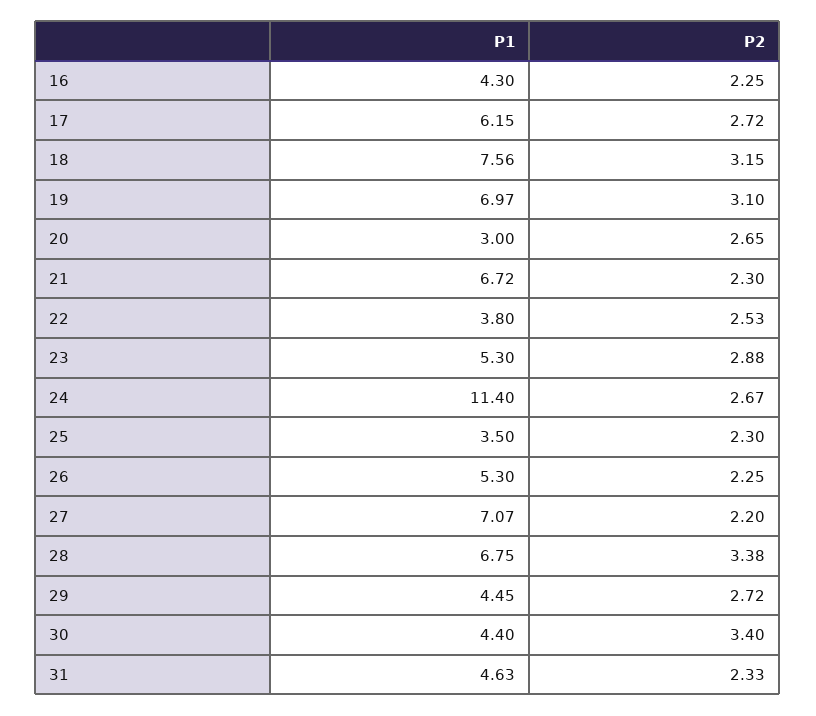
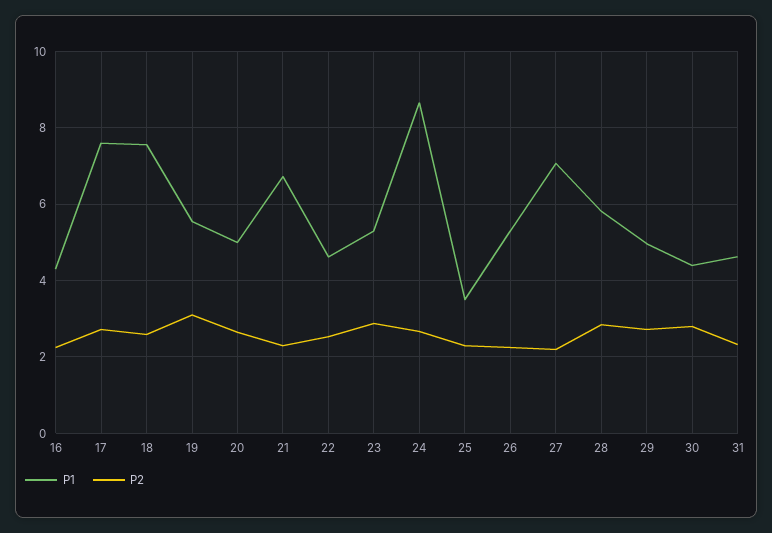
  {
    "P1": {
      "16": 4.3,
-     "17": 6.15,
+     "17": 7.6,
      "18": 7.56,
-     "19": 6.97,
+     "19": 5.6,
-     "20": 3,
+     "20": 5,
      "21": 6.72,
-     "22": 3.8,
+     "22": 4.6,
      "23": 5.3,
-     "24": 11.4,
+     "24": 8.6,
      "25": 3.5,
      "26": 5.3,
      "27": 7.07,
-     "28": 6.75,
+     "28": 5.8,
-     "29": 4.45,
+     "29": 5,
      "30": 4.4,
      "31": 4.63
    },
    "P2": {
      "16": 2.25,
      "17": 2.72,
-     "18": 3.15,
+     "18": 2.6,
      "19": 3.1,
      "20": 2.65,
      "21": 2.3,
      "22": 2.53,
      "23": 2.88,
      "24": 2.67,
      "25": 2.3,
      "26": 2.25,
      "27": 2.2,
-     "28": 3.38,
+     "28": 2.8,
      "29": 2.72,
-     "30": 3.4,
+     "30": 2.8,
      "31": 2.33
    }
  }

